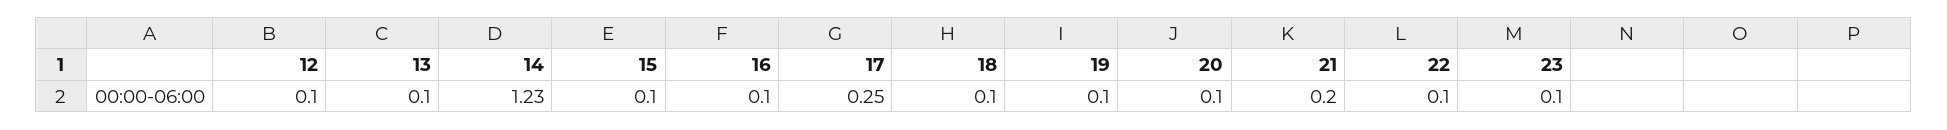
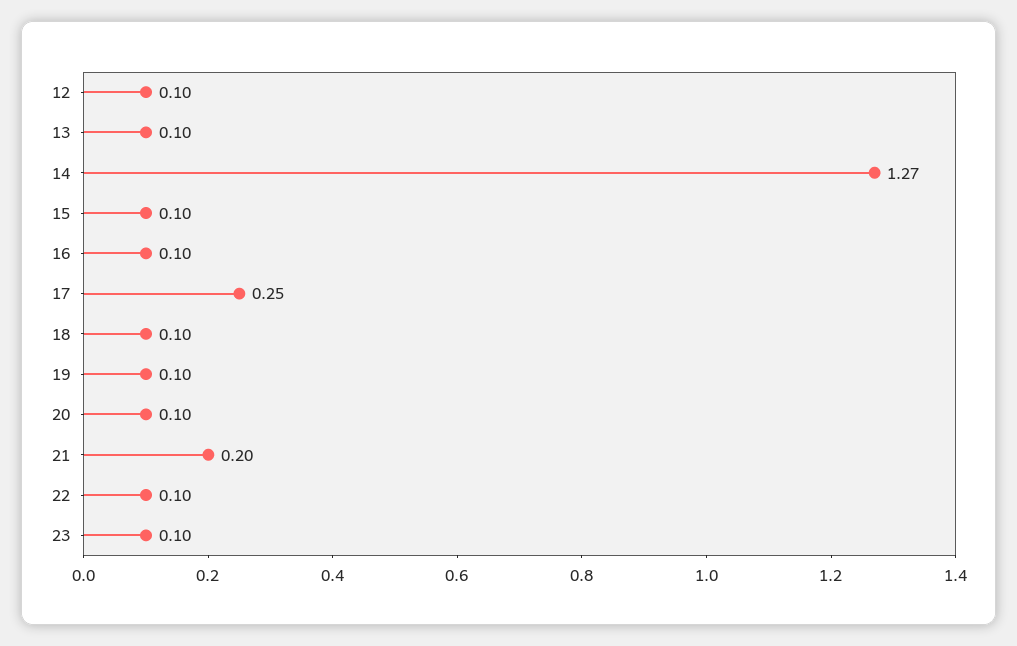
  {
    "12": 0.1,
    "13": 0.1,
-   "14": 1.23,
+   "14": 1.27,
    "15": 0.1,
    "16": 0.1,
    "17": 0.25,
    "18": 0.1,
    "19": 0.1,
    "20": 0.1,
    "21": 0.2,
    "22": 0.1,
    "23": 0.1
  }

